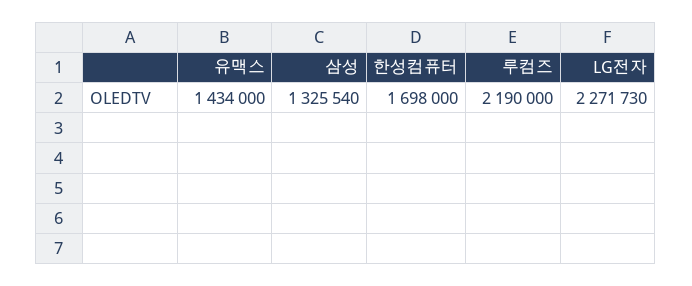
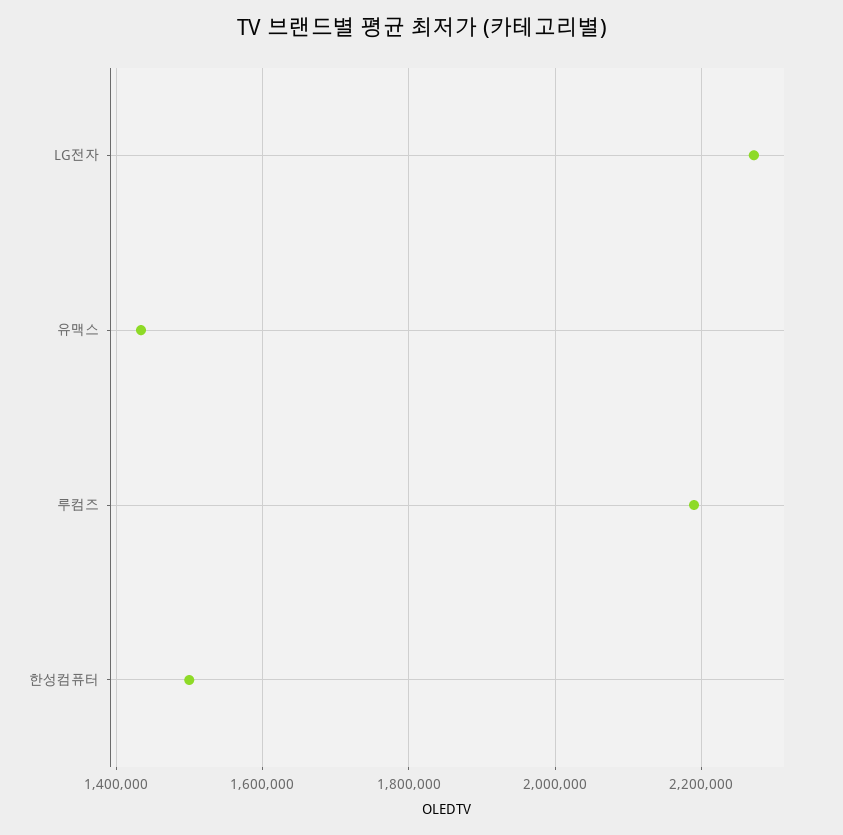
  {
    "유맥스": 1434000,
-   "삼성": 1325540,
-   "한성컴퓨터": 1698000,
+   "한성컴퓨터": 1500000,
    "루컴즈": 2190000,
    "LG전자": 2271730
  }

